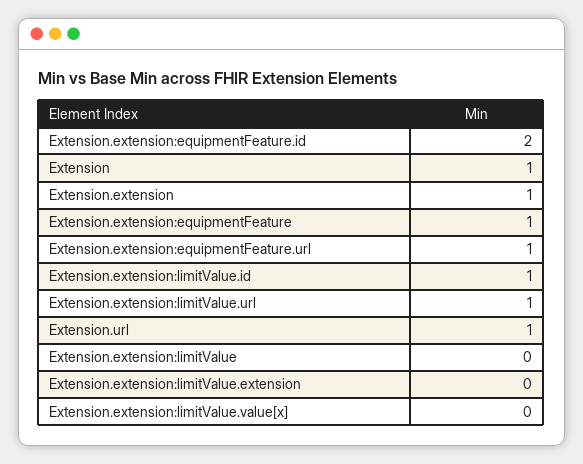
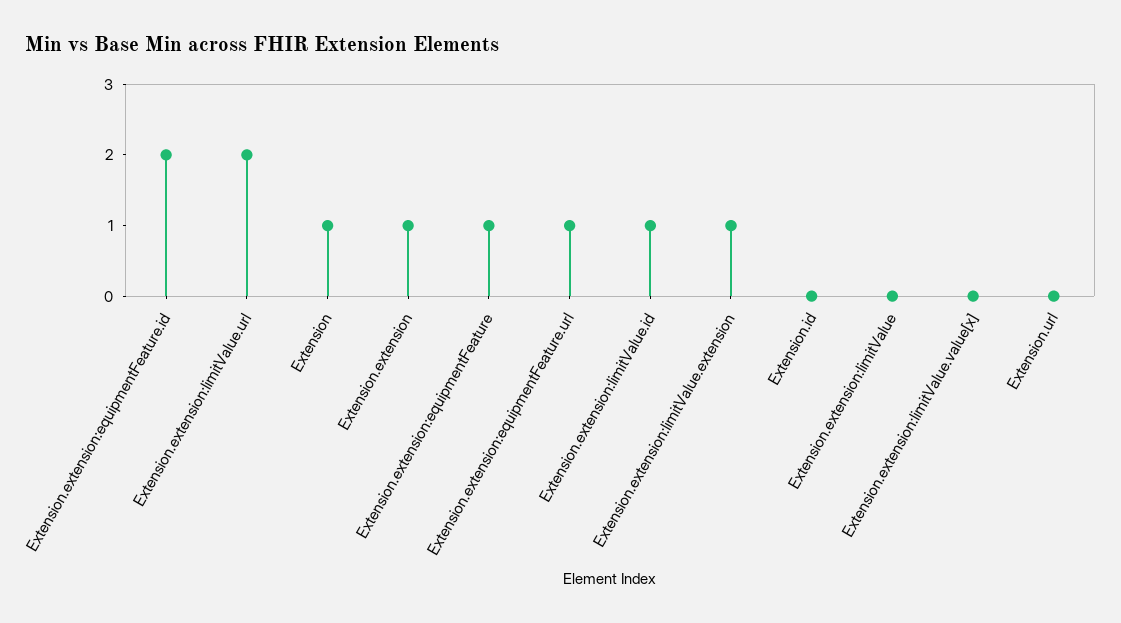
  {
    "Extension.extension:equipmentFeature.id": 2,
    "Extension": 1,
    "Extension.extension": 1,
    "Extension.extension:equipmentFeature": 1,
    "Extension.extension:equipmentFeature.url": 1,
    "Extension.extension:limitValue.id": 1,
-   "Extension.extension:limitValue.url": 1,
+   "Extension.extension:limitValue.url": 2,
-   "Extension.url": 1,
+   "Extension.url": 0,
    "Extension.extension:limitValue": 0,
-   "Extension.extension:limitValue.extension": 0,
+   "Extension.extension:limitValue.extension": 1,
-   "Extension.extension:limitValue.value[x]": 0
+   "Extension.extension:limitValue.value[x]": 0,
+   "Extension.id": 0
  }

